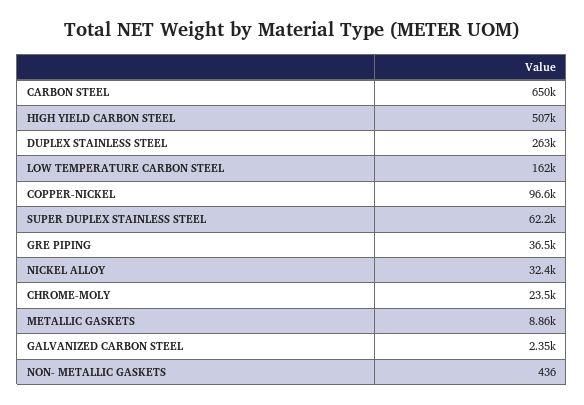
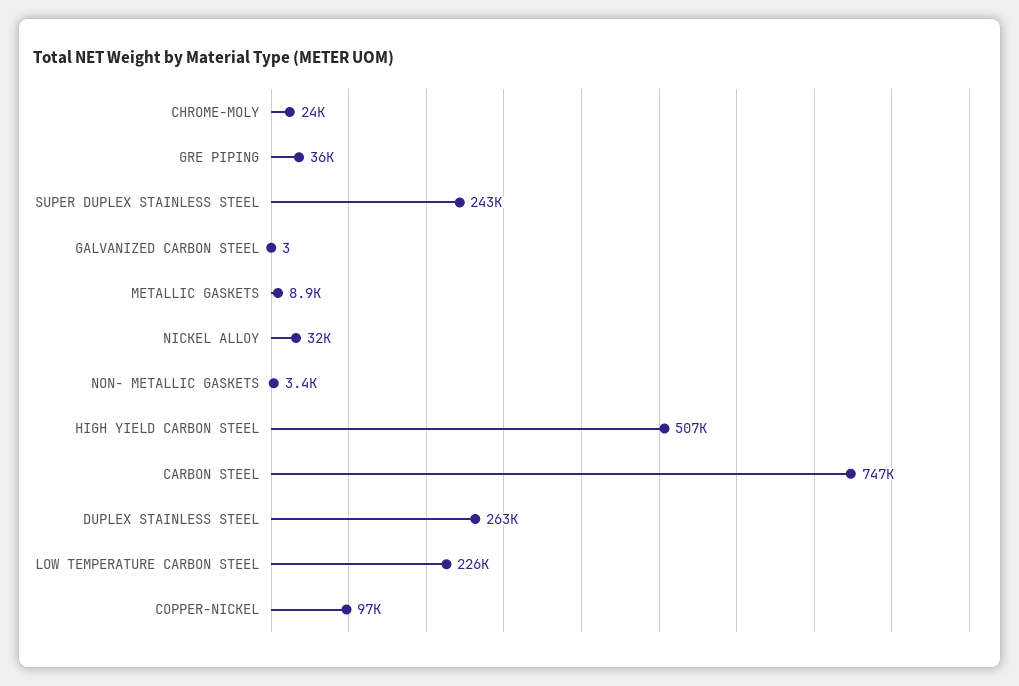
  {
-   "CARBON STEEL": 650000,
+   "CARBON STEEL": 747000,
    "HIGH YIELD CARBON STEEL": 507000,
    "DUPLEX STAINLESS STEEL": 263000,
-   "LOW TEMPERATURE CARBON STEEL": 162000,
+   "LOW TEMPERATURE CARBON STEEL": 226000,
    "COPPER-NICKEL": 96600,
-   "SUPER DUPLEX STAINLESS STEEL": 62200,
+   "SUPER DUPLEX STAINLESS STEEL": 243000,
    "GRE PIPING": 36500,
    "NICKEL ALLOY": 32400,
    "CHROME-MOLY": 23500,
    "METALLIC GASKETS": 8860,
-   "GALVANIZED CARBON STEEL": 2350,
+   "GALVANIZED CARBON STEEL": 3,
-   "NON- METALLIC GASKETS": 436
+   "NON- METALLIC GASKETS": 3400
  }

